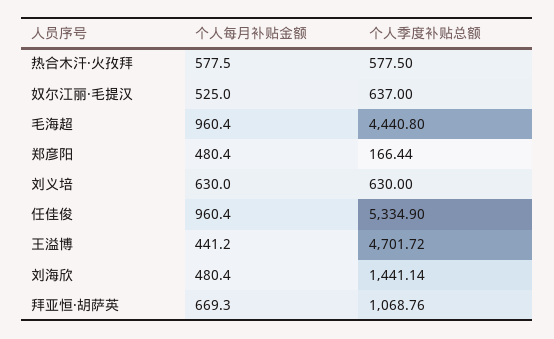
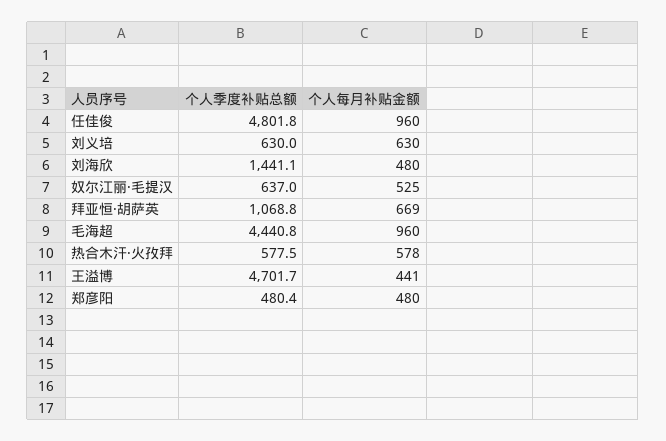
  {
    "个人每月补贴金额": {
      "热合木汗·火孜拜": 577.5,
      "奴尔江丽·毛提汉": 525,
      "毛海超": 960.4,
      "郑彦阳": 480.4,
      "刘义培": 630,
      "任佳俊": 960.4,
      "王溢博": 441.2,
      "刘海欣": 480.4,
      "拜亚恒·胡萨英": 669.3
    },
    "个人季度补贴总额": {
      "热合木汗·火孜拜": 577.5,
      "奴尔江丽·毛提汉": 637,
      "毛海超": 4440.8,
-     "郑彦阳": 166.44,
+     "郑彦阳": 480.4,
      "刘义培": 630,
-     "任佳俊": 5334.9,
+     "任佳俊": 4801.8,
      "王溢博": 4701.72,
      "刘海欣": 1441.14,
      "拜亚恒·胡萨英": 1068.76
    }
  }

